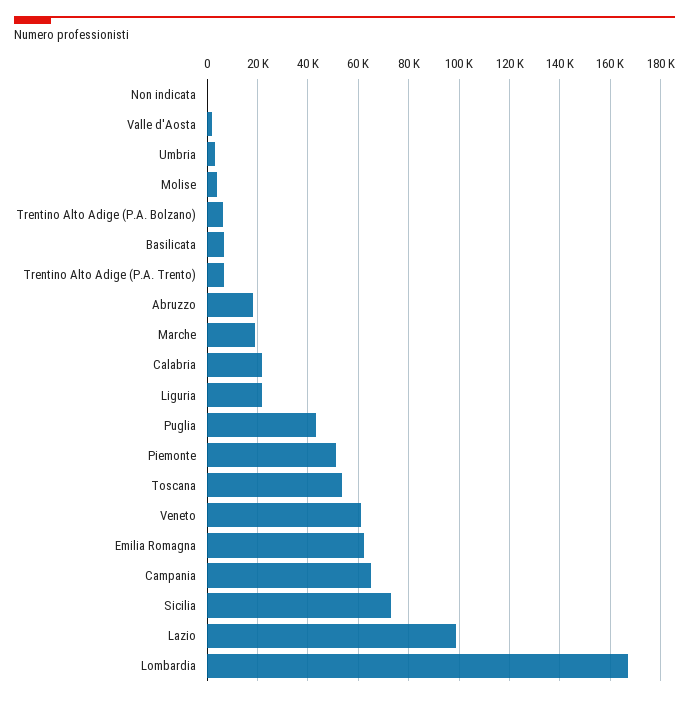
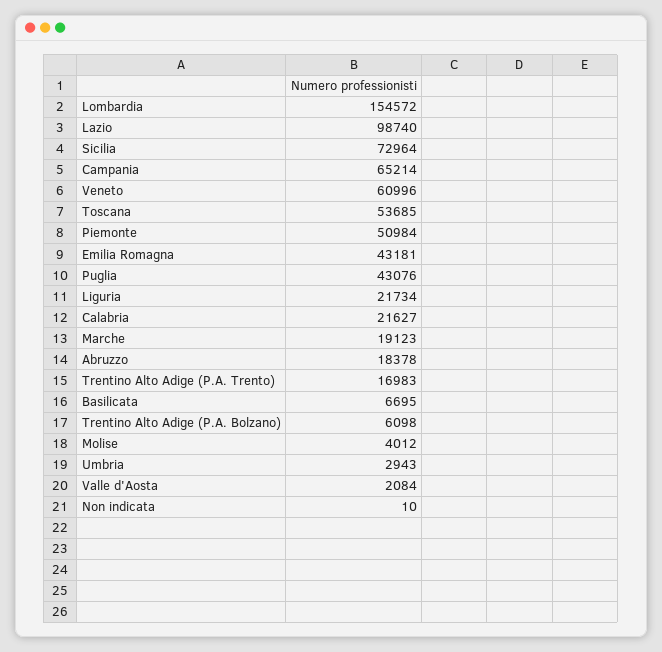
  {
    "Non indicata": 10,
    "Valle d'Aosta": 2084,
    "Umbria": 2943,
    "Molise": 4012,
    "Trentino Alto Adige (P.A. Bolzano)": 6098,
    "Basilicata": 6695,
-   "Trentino Alto Adige (P.A. Trento)": 7500,
+   "Trentino Alto Adige (P.A. Trento)": 16983,
    "Abruzzo": 18378,
    "Marche": 19123,
    "Calabria": 21627,
    "Liguria": 21734,
    "Puglia": 43076,
    "Piemonte": 50984,
    "Toscana": 53685,
    "Veneto": 60996,
-   "Emilia Romagna": 62500,
+   "Emilia Romagna": 43181,
    "Campania": 65214,
    "Sicilia": 72964,
    "Lazio": 98740,
-   "Lombardia": 167500
+   "Lombardia": 154572
  }

